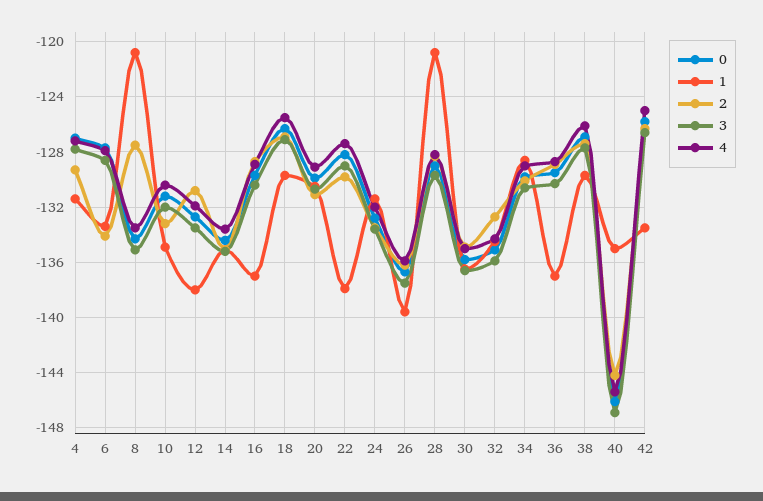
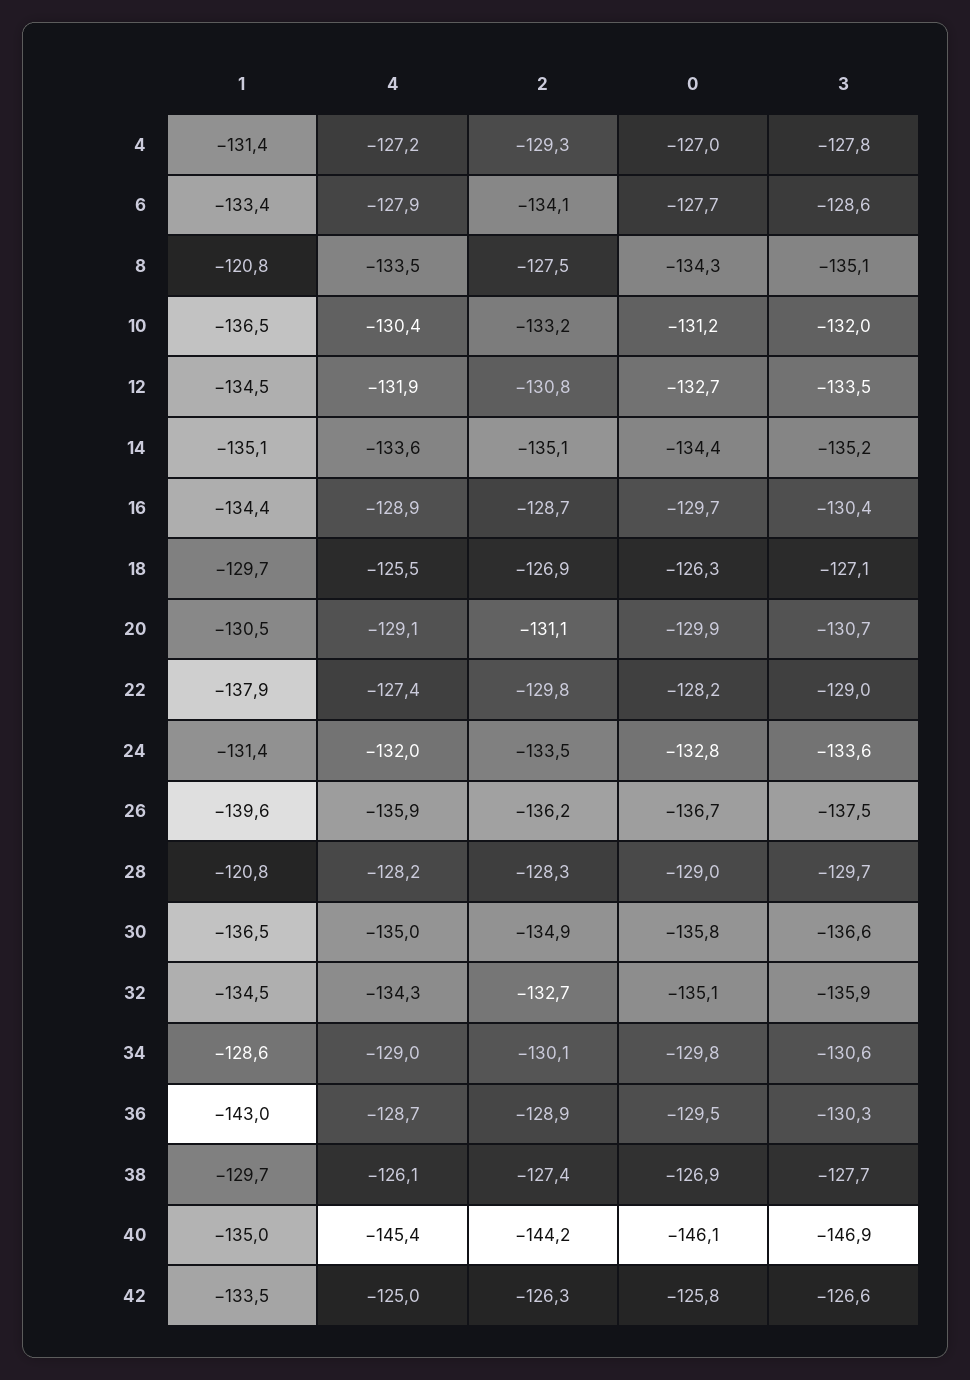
  {
    "0": {
      "4": -127,
      "6": -127.7,
      "8": -134.3,
      "10": -131.2,
      "12": -132.7,
      "14": -134.4,
      "16": -129.7,
      "18": -126.3,
      "20": -129.9,
      "22": -128.2,
      "24": -132.8,
      "26": -136.7,
      "28": -129,
      "30": -135.8,
      "32": -135.1,
      "34": -129.8,
      "36": -129.5,
      "38": -126.9,
      "40": -146.1,
      "42": -125.8
    },
    "1": {
      "4": -131.4,
      "6": -133.4,
      "8": -120.8,
-     "10": -135,
+     "10": -136.5,
-     "12": -138,
+     "12": -134.5,
      "14": -135.1,
-     "16": -137,
+     "16": -134.4,
      "18": -129.7,
      "20": -130.5,
      "22": -137.9,
      "24": -131.4,
      "26": -139.6,
      "28": -120.8,
      "30": -136.5,
      "32": -134.5,
      "34": -128.6,
-     "36": -137,
+     "36": -143,
      "38": -129.7,
      "40": -135,
      "42": -133.5
    },
    "2": {
      "4": -129.3,
      "6": -134.1,
      "8": -127.5,
      "10": -133.2,
      "12": -130.8,
      "14": -135.1,
      "16": -128.7,
      "18": -126.9,
      "20": -131.1,
      "22": -129.8,
      "24": -133.5,
      "26": -136.2,
      "28": -128.3,
      "30": -134.9,
      "32": -132.7,
      "34": -130.1,
      "36": -128.9,
      "38": -127.4,
      "40": -144.2,
      "42": -126.3
    },
    "3": {
      "4": -127.8,
      "6": -128.6,
      "8": -135.1,
      "10": -132,
      "12": -133.5,
      "14": -135.2,
      "16": -130.4,
      "18": -127.1,
      "20": -130.7,
      "22": -129,
      "24": -133.6,
      "26": -137.5,
      "28": -129.7,
      "30": -136.6,
      "32": -135.9,
      "34": -130.6,
      "36": -130.3,
      "38": -127.7,
      "40": -146.9,
      "42": -126.6
    },
    "4": {
      "4": -127.2,
      "6": -127.9,
      "8": -133.5,
      "10": -130.4,
      "12": -131.9,
      "14": -133.6,
      "16": -128.9,
      "18": -125.5,
      "20": -129.1,
      "22": -127.4,
      "24": -132,
      "26": -135.9,
      "28": -128.2,
      "30": -135,
      "32": -134.3,
      "34": -129,
      "36": -128.7,
      "38": -126.1,
      "40": -145.4,
      "42": -125
    }
  }

